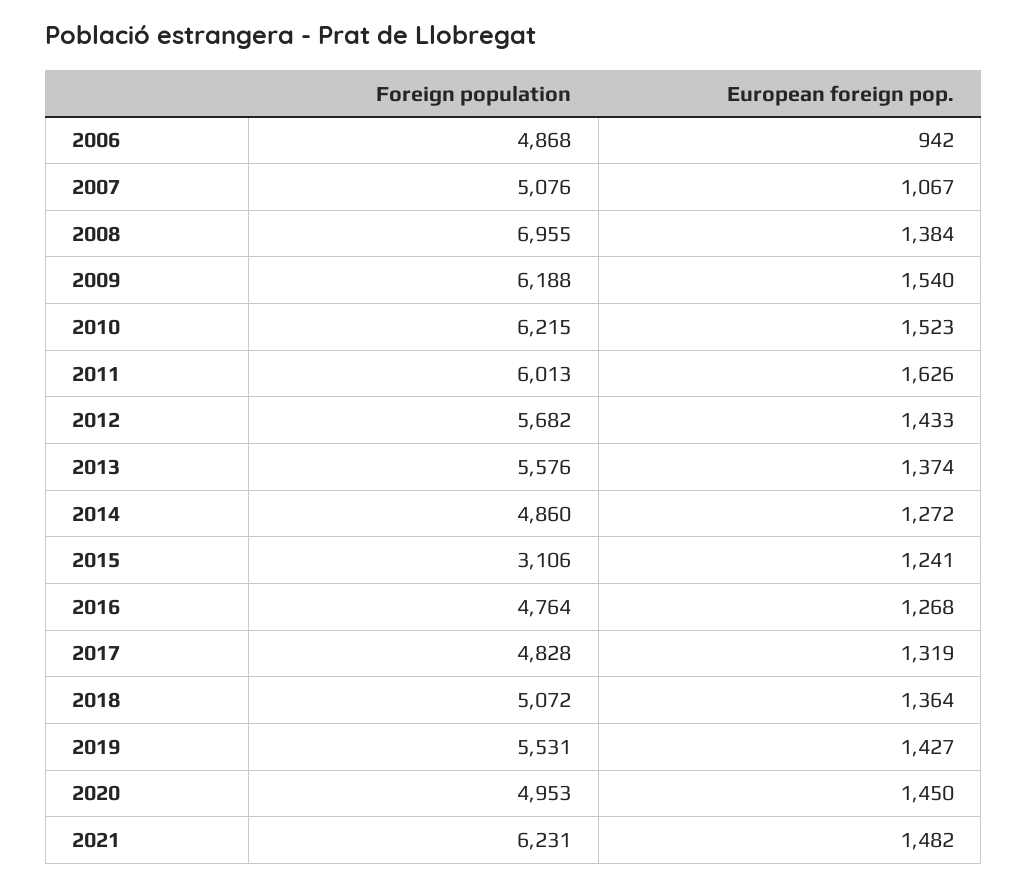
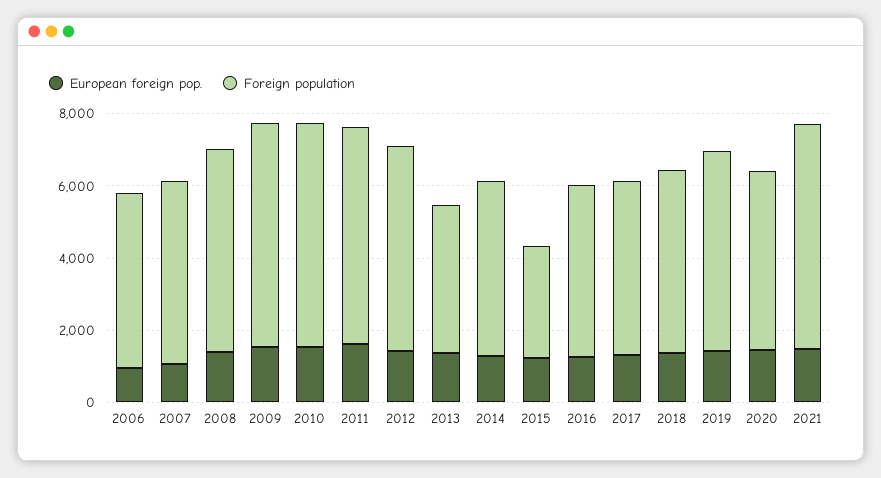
  {
    "Foreign population": {
      "2006": 4868,
      "2007": 5076,
-     "2008": 6955,
+     "2008": 5500,
      "2009": 6188,
      "2010": 6215,
      "2011": 6013,
      "2012": 5682,
-     "2013": 5576,
+     "2013": 4000,
      "2014": 4860,
      "2015": 3106,
      "2016": 4764,
      "2017": 4828,
      "2018": 5072,
      "2019": 5531,
      "2020": 4953,
      "2021": 6231
    },
    "European foreign pop.": {
      "2006": 942,
      "2007": 1067,
      "2008": 1384,
      "2009": 1540,
      "2010": 1523,
      "2011": 1626,
      "2012": 1433,
      "2013": 1374,
      "2014": 1272,
      "2015": 1241,
      "2016": 1268,
      "2017": 1319,
      "2018": 1364,
      "2019": 1427,
      "2020": 1450,
      "2021": 1482
    }
  }

